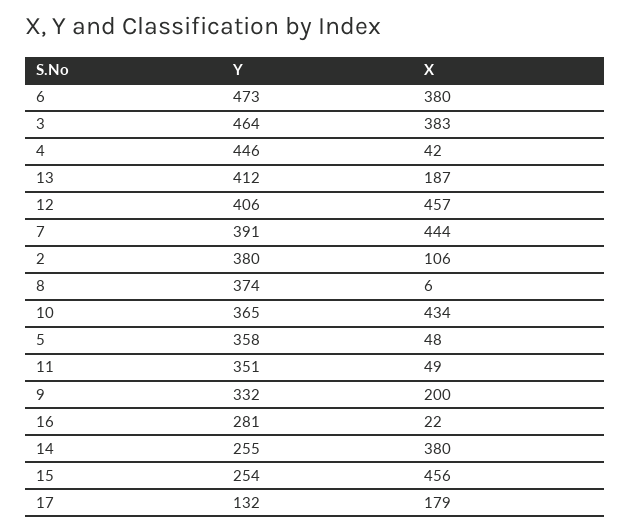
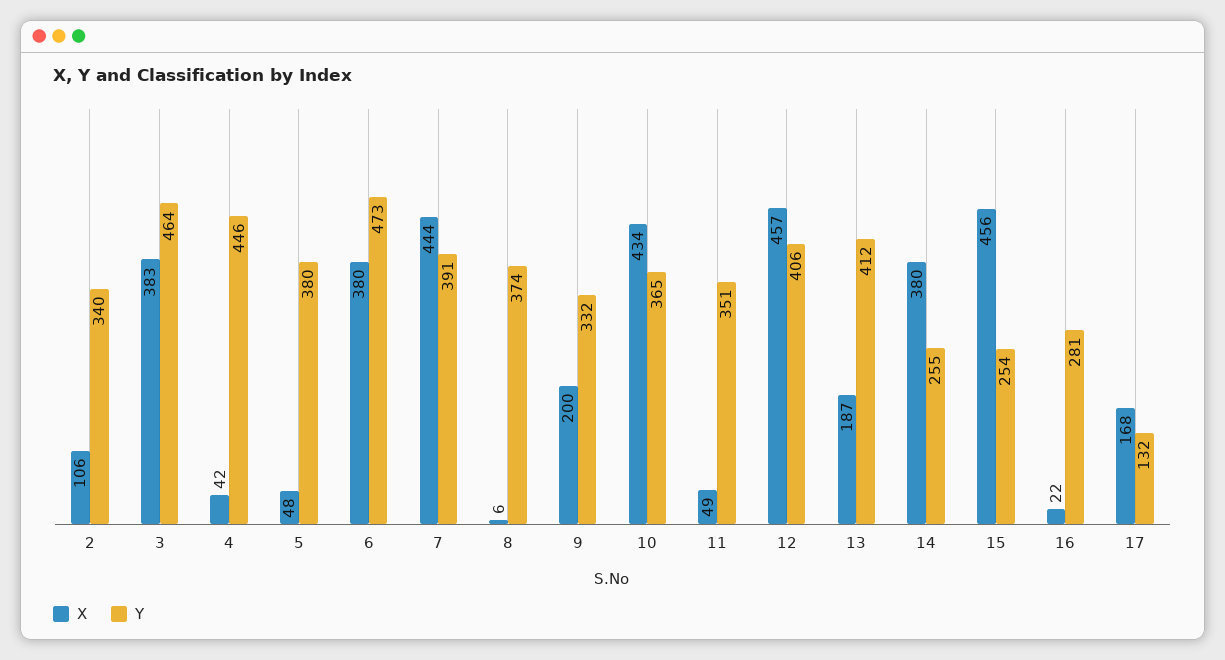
  {
    "Y": {
      "6": 473,
      "3": 464,
      "4": 446,
      "13": 412,
      "12": 406,
      "7": 391,
-     "2": 380,
+     "2": 340,
      "8": 374,
      "10": 365,
-     "5": 358,
+     "5": 380,
      "11": 351,
      "9": 332,
      "16": 281,
      "14": 255,
      "15": 254,
      "17": 132
    },
    "X": {
      "6": 380,
      "3": 383,
      "4": 42,
      "13": 187,
      "12": 457,
      "7": 444,
      "2": 106,
      "8": 6,
      "10": 434,
      "5": 48,
      "11": 49,
      "9": 200,
      "16": 22,
      "14": 380,
      "15": 456,
-     "17": 179
+     "17": 168
    }
  }

